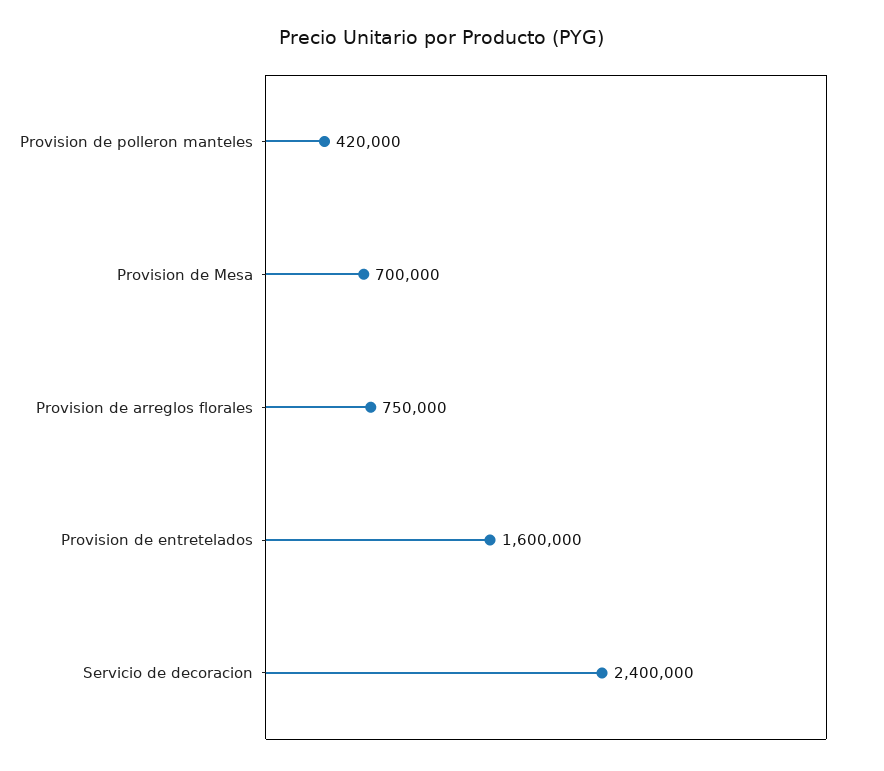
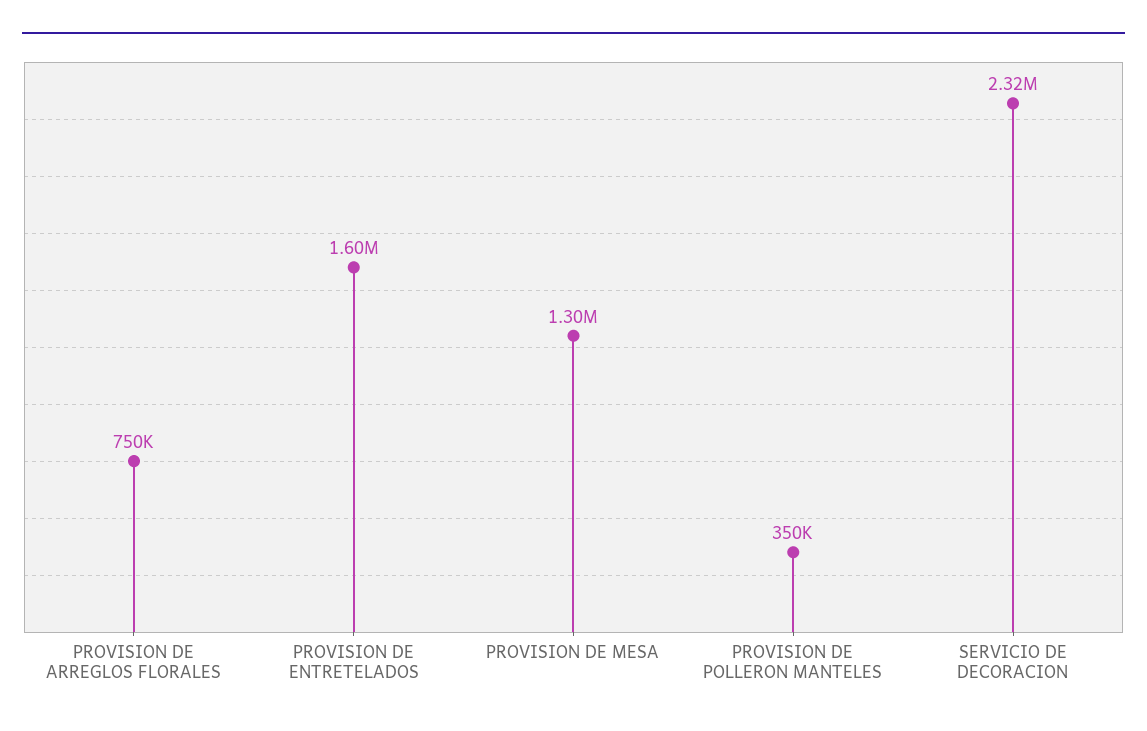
  {
-   "Provision de polleron manteles": 420000,
+   "Provision de polleron manteles": 350000,
-   "Provision de Mesa": 700000,
+   "Provision de Mesa": 1300000,
    "Provision de arreglos florales": 750000,
    "Provision de entretelados": 1600000,
-   "Servicio de decoracion": 2400000
+   "Servicio de decoracion": 2320000
  }

